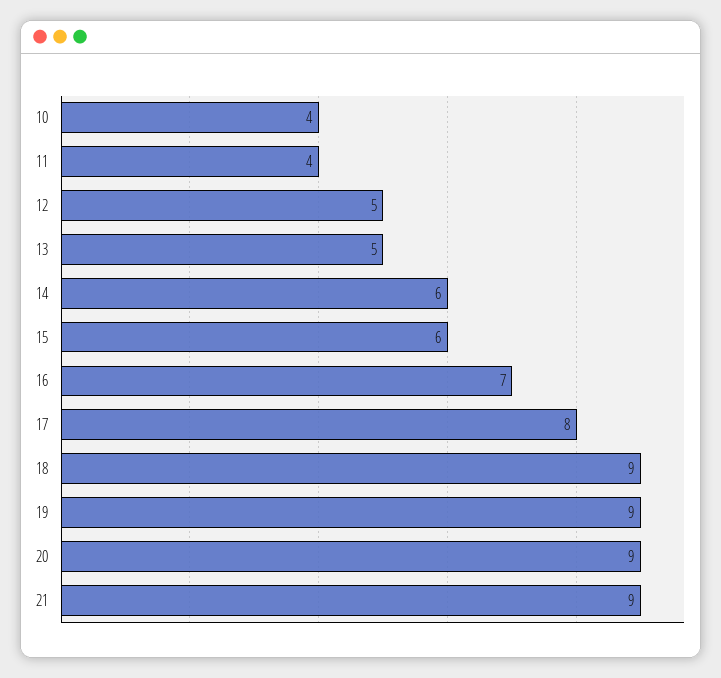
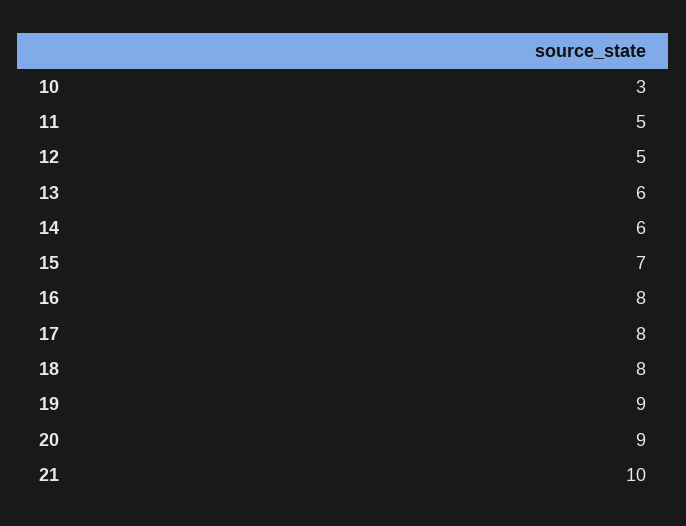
  {
-   "10": 4,
+   "10": 3,
-   "11": 4,
+   "11": 5,
    "12": 5,
-   "13": 5,
+   "13": 6,
    "14": 6,
-   "15": 6,
+   "15": 7,
-   "16": 7,
+   "16": 8,
    "17": 8,
-   "18": 9,
+   "18": 8,
    "19": 9,
    "20": 9,
-   "21": 9
+   "21": 10
  }

